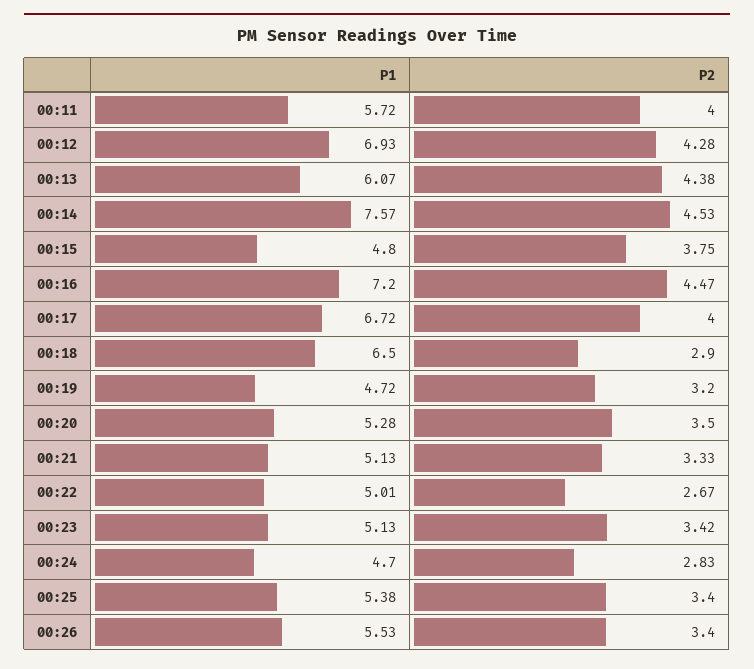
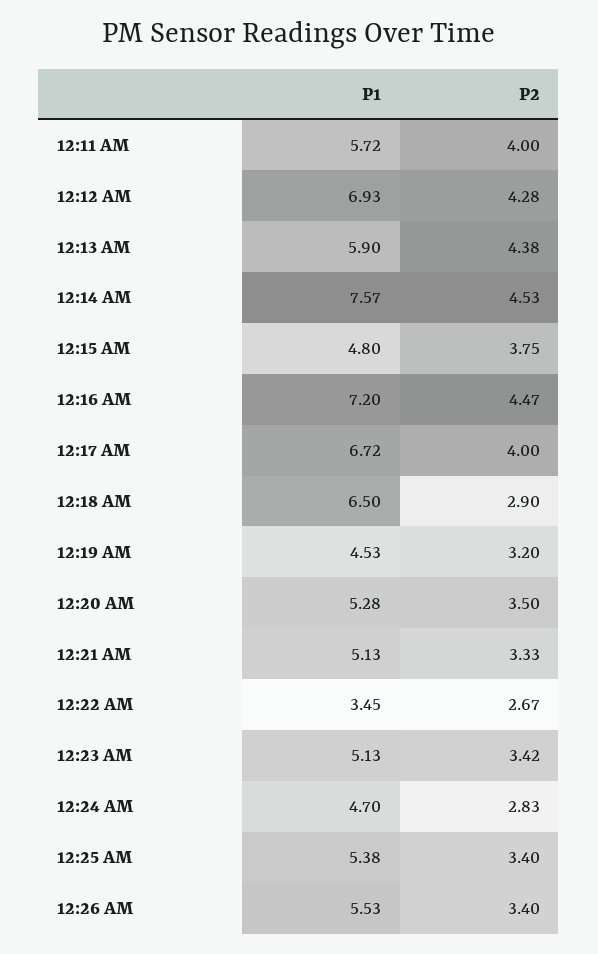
  {
    "P1": {
      "00:11": 5.72,
      "00:12": 6.93,
-     "00:13": 6.07,
+     "00:13": 5.9,
      "00:14": 7.57,
      "00:15": 4.8,
      "00:16": 7.2,
      "00:17": 6.72,
      "00:18": 6.5,
-     "00:19": 4.72,
+     "00:19": 4.53,
      "00:20": 5.28,
      "00:21": 5.13,
-     "00:22": 5.01,
+     "00:22": 3.45,
      "00:23": 5.13,
      "00:24": 4.7,
      "00:25": 5.38,
      "00:26": 5.53
    },
    "P2": {
      "00:11": 4,
      "00:12": 4.28,
      "00:13": 4.38,
      "00:14": 4.53,
      "00:15": 3.75,
      "00:16": 4.47,
      "00:17": 4,
      "00:18": 2.9,
      "00:19": 3.2,
      "00:20": 3.5,
      "00:21": 3.33,
      "00:22": 2.67,
      "00:23": 3.42,
      "00:24": 2.83,
      "00:25": 3.4,
      "00:26": 3.4
    }
  }

